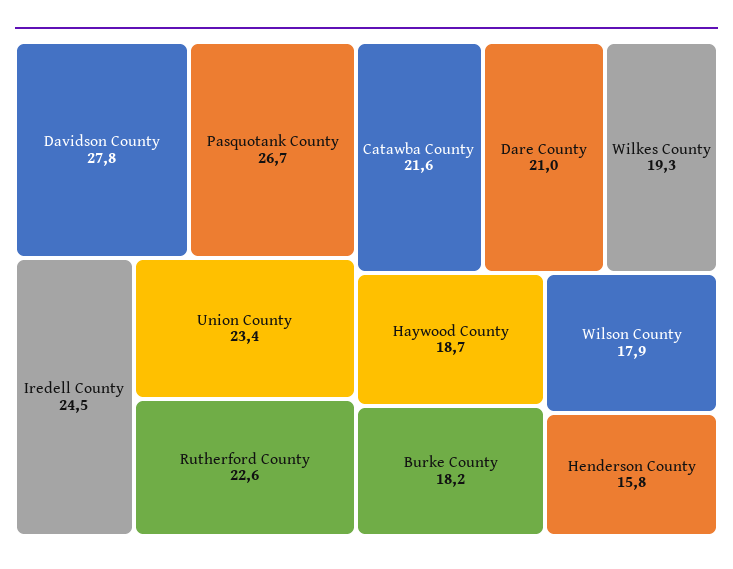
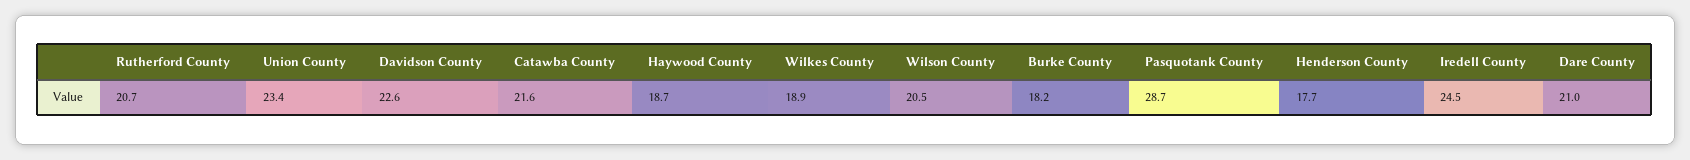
  {
-   "Davidson County": 27.8,
+   "Davidson County": 22.6,
-   "Pasquotank County": 26.7,
+   "Pasquotank County": 28.7,
    "Iredell County": 24.5,
    "Union County": 23.4,
-   "Rutherford County": 22.6,
+   "Rutherford County": 20.7,
    "Catawba County": 21.6,
    "Dare County": 21,
-   "Wilkes County": 19.3,
+   "Wilkes County": 18.9,
    "Haywood County": 18.7,
    "Burke County": 18.2,
-   "Wilson County": 17.9,
+   "Wilson County": 20.5,
-   "Henderson County": 15.8
+   "Henderson County": 17.7
  }

